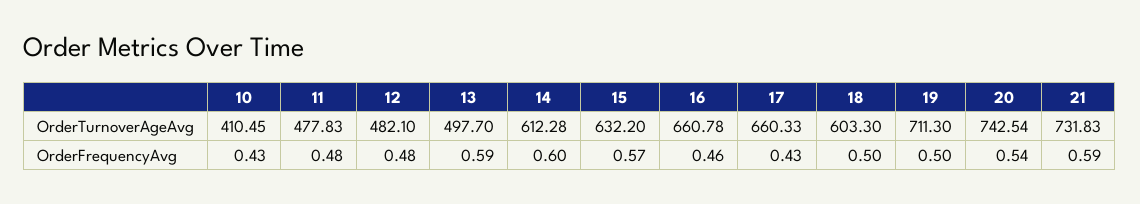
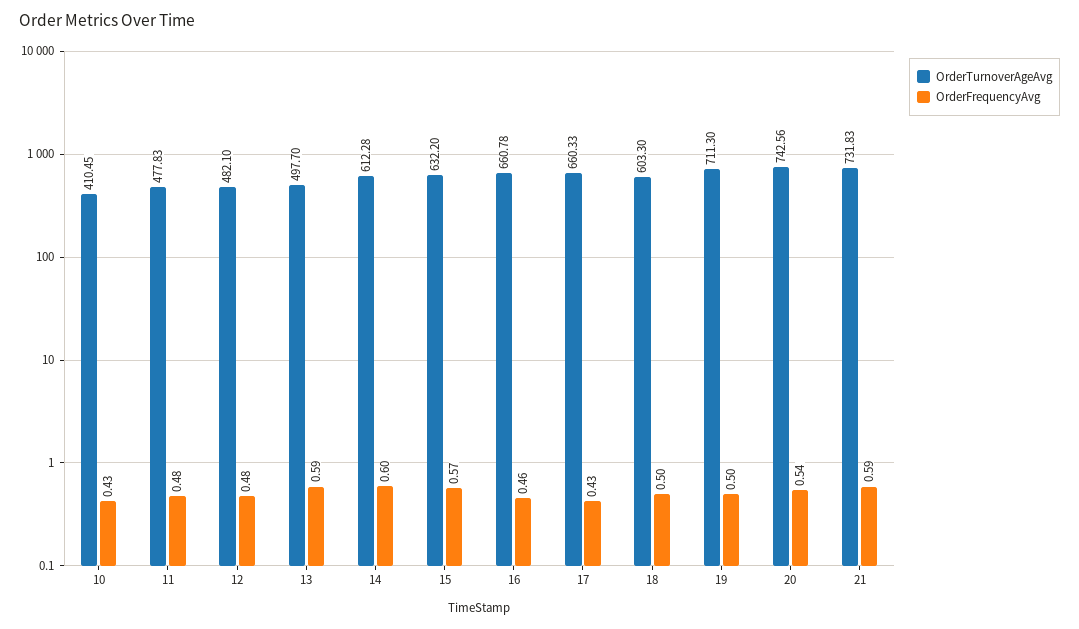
  {
    "OrderTurnoverAgeAvg": {
      "10": 410.45,
      "11": 477.83,
      "12": 482.1,
      "13": 497.7,
      "14": 612.28,
      "15": 632.2,
      "16": 660.78,
      "17": 660.33,
      "18": 603.3,
      "19": 711.3,
-     "20": 742.54,
+     "20": 742.56,
      "21": 731.83
    },
    "OrderFrequencyAvg": {
      "10": 0.43,
      "11": 0.48,
      "12": 0.48,
      "13": 0.59,
      "14": 0.6,
      "15": 0.57,
      "16": 0.46,
      "17": 0.43,
      "18": 0.5,
      "19": 0.5,
      "20": 0.54,
      "21": 0.59
    }
  }

